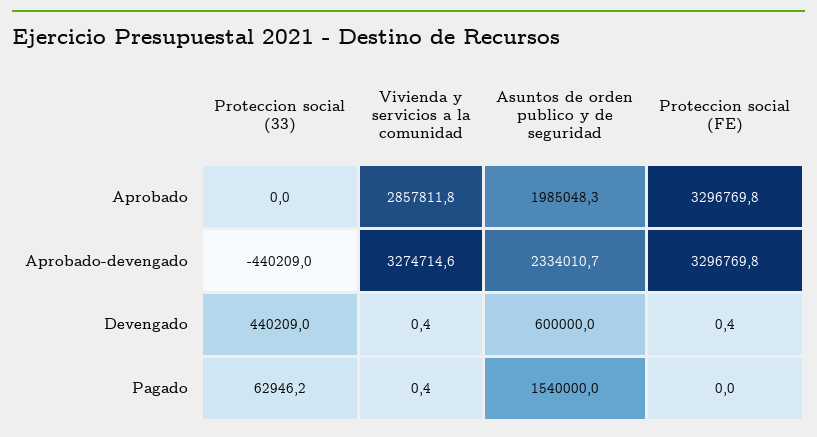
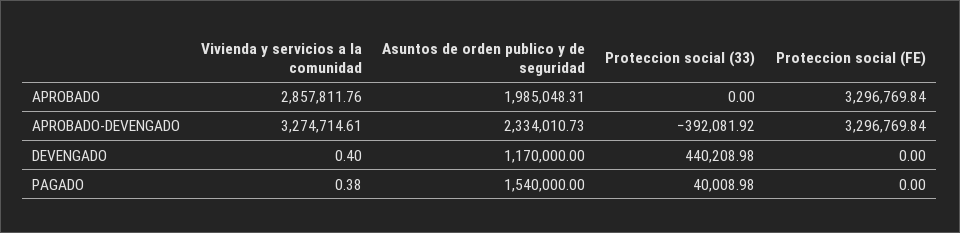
  {
    "Proteccion social (33)": {
      "Aprobado": 0,
-     "Aprobado-devengado": -440209,
+     "Aprobado-devengado": -392081.92,
      "Devengado": 440208.98,
-     "Pagado": 62946.2
+     "Pagado": 40008.98
    },
    "Vivienda y servicios a la comunidad": {
      "Aprobado": 2857811.76,
      "Aprobado-devengado": 3274714.61,
      "Devengado": 0.4,
      "Pagado": 0.38
    },
    "Asuntos de orden publico y de seguridad": {
      "Aprobado": 1985048.31,
      "Aprobado-devengado": 2334010.73,
-     "Devengado": 600000,
+     "Devengado": 1170000,
      "Pagado": 1540000
    },
    "Proteccion social (FE)": {
      "Aprobado": 3296769.84,
      "Aprobado-devengado": 3296769.84,
-     "Devengado": 0.4,
+     "Devengado": 0,
      "Pagado": 0
    }
  }

